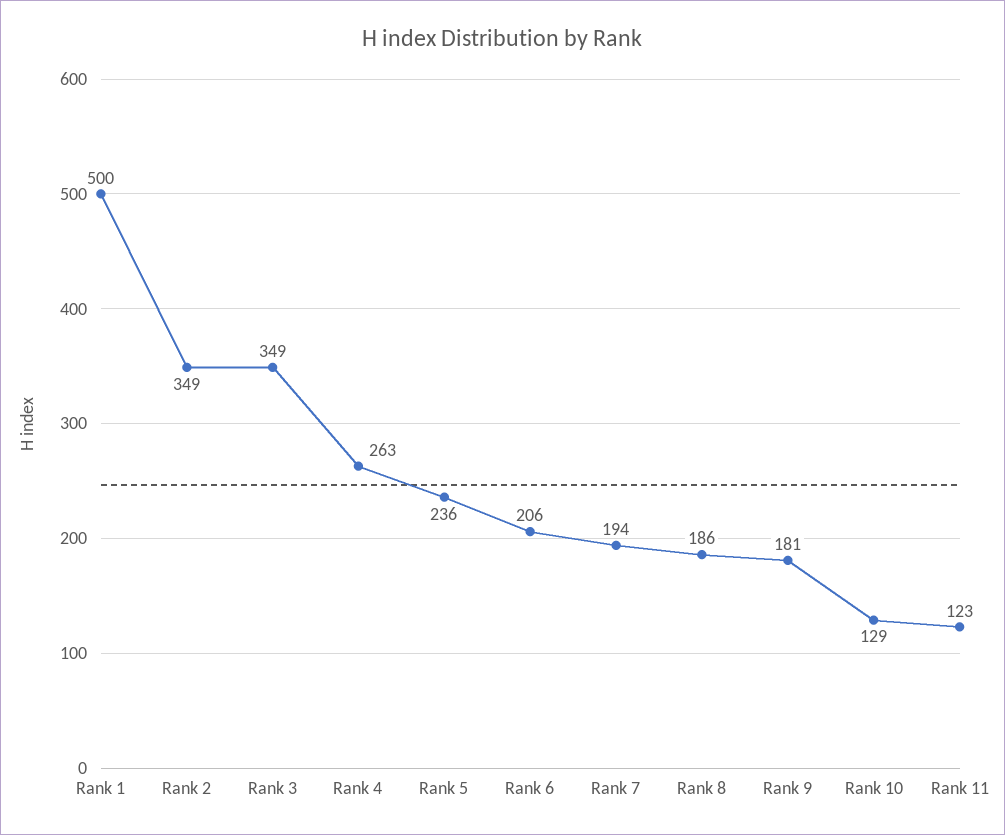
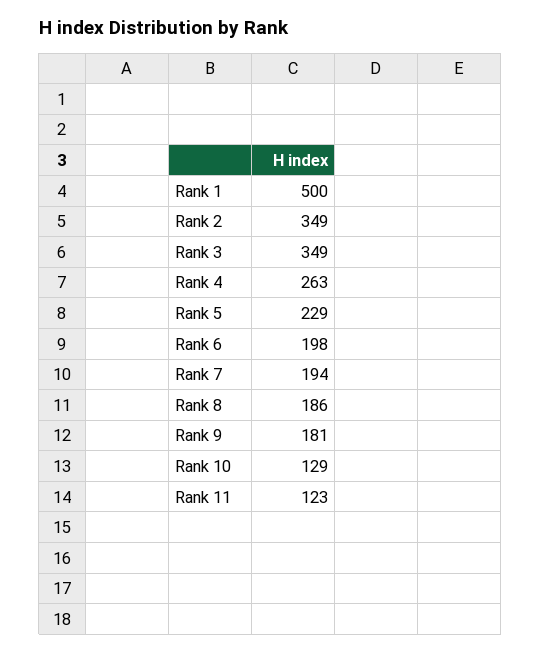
  {
    "Rank 1": 500,
    "Rank 2": 349,
    "Rank 3": 349,
    "Rank 4": 263,
-   "Rank 5": 236,
+   "Rank 5": 229,
-   "Rank 6": 206,
+   "Rank 6": 198,
    "Rank 7": 194,
    "Rank 8": 186,
    "Rank 9": 181,
    "Rank 10": 129,
    "Rank 11": 123
  }

